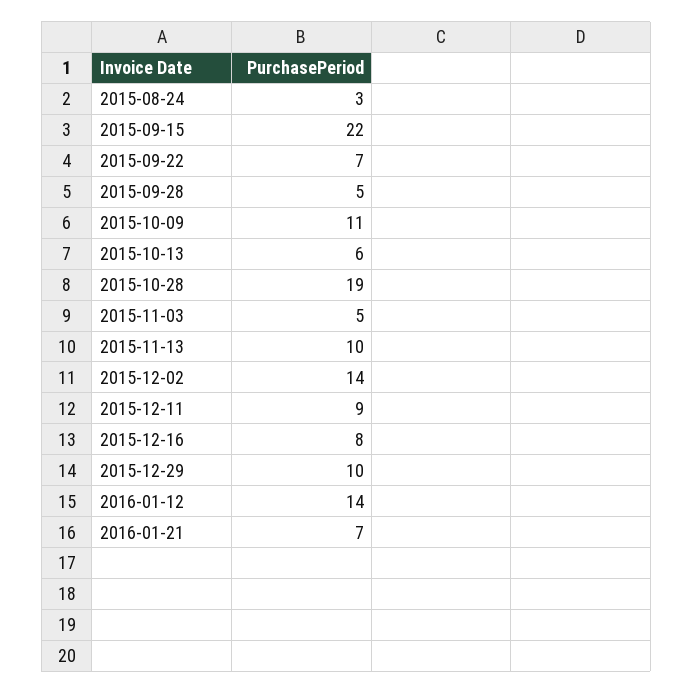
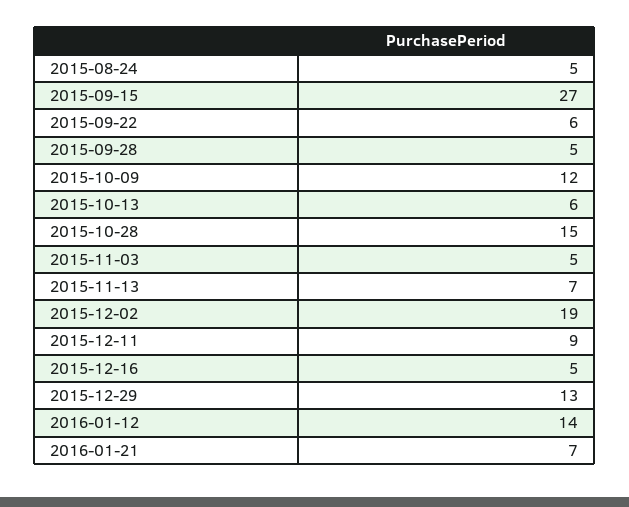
  {
-   "2015-08-24": 3,
+   "2015-08-24": 5,
-   "2015-09-15": 22,
+   "2015-09-15": 27,
-   "2015-09-22": 7,
+   "2015-09-22": 6,
    "2015-09-28": 5,
-   "2015-10-09": 11,
+   "2015-10-09": 12,
    "2015-10-13": 6,
-   "2015-10-28": 19,
+   "2015-10-28": 15,
    "2015-11-03": 5,
-   "2015-11-13": 10,
+   "2015-11-13": 7,
-   "2015-12-02": 14,
+   "2015-12-02": 19,
    "2015-12-11": 9,
-   "2015-12-16": 8,
+   "2015-12-16": 5,
-   "2015-12-29": 10,
+   "2015-12-29": 13,
    "2016-01-12": 14,
    "2016-01-21": 7
  }

